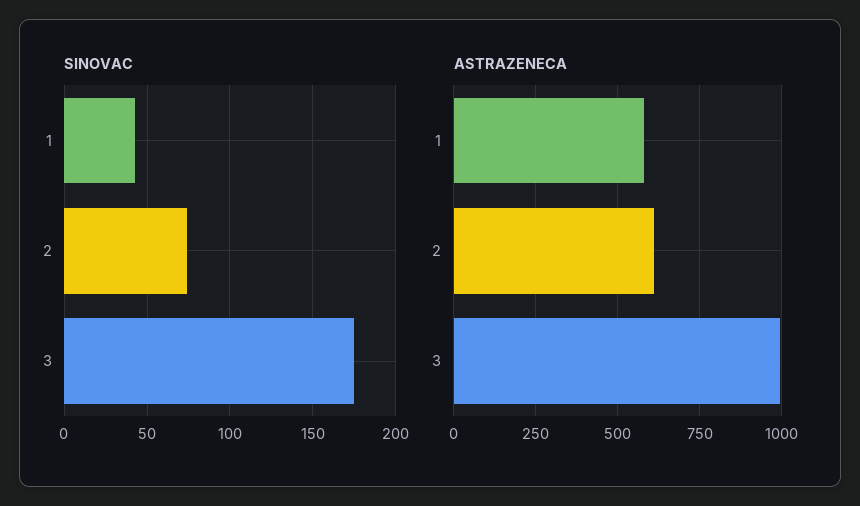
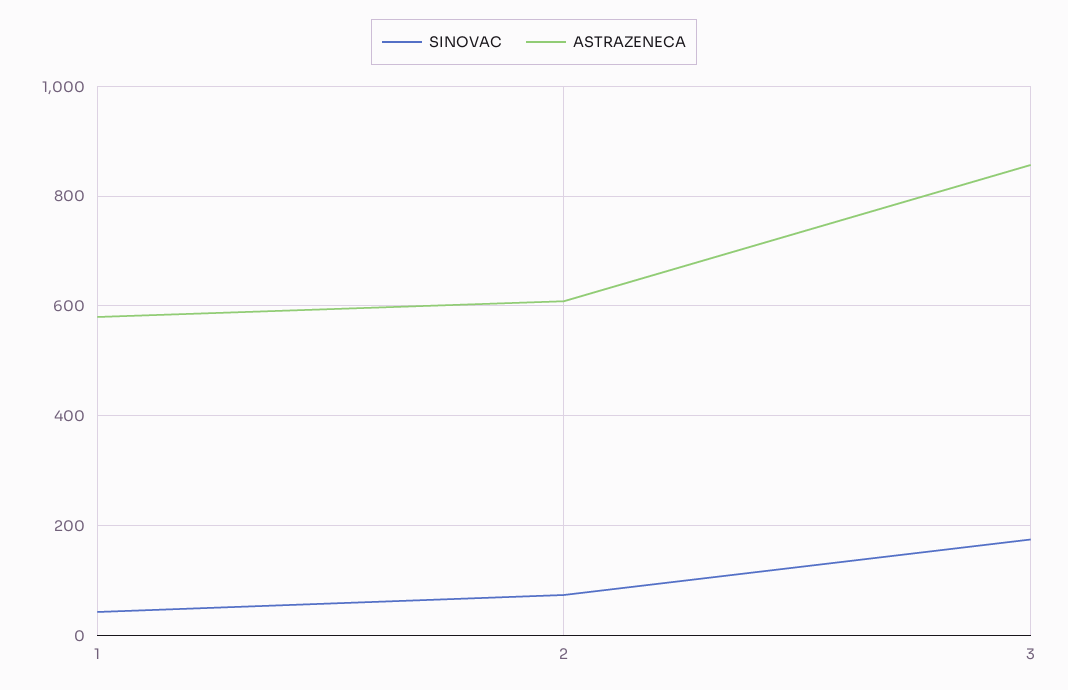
  {
    "SINOVAC": {
      "1": 45,
      "2": 75,
      "3": 175
    },
    "ASTRAZENECA": {
      "1": 580,
      "2": 600,
-     "3": 1000
+     "3": 860
    }
  }

